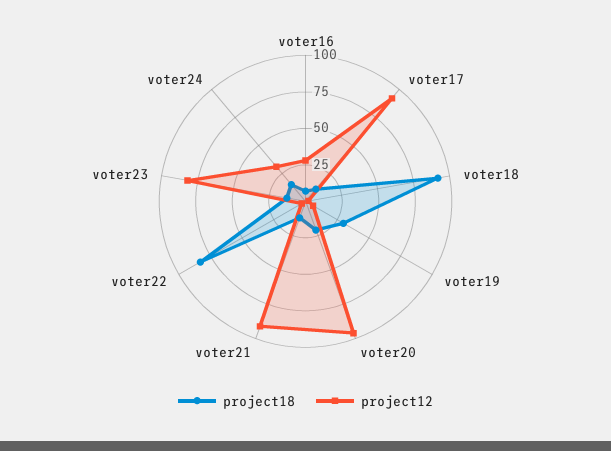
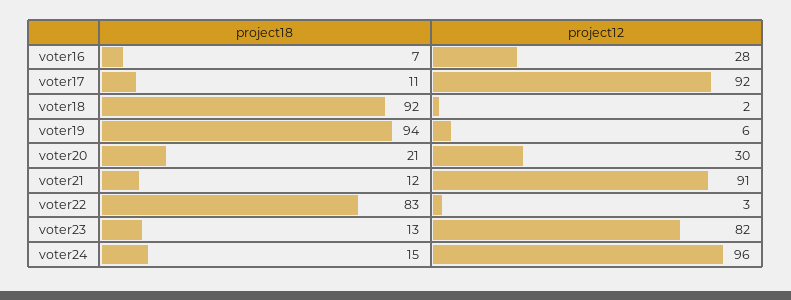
  {
    "project18": {
      "voter16": 7,
      "voter17": 11,
      "voter18": 92,
-     "voter19": 25,
+     "voter19": 94,
      "voter20": 21,
      "voter21": 12,
      "voter22": 83,
      "voter23": 13,
      "voter24": 15
    },
    "project12": {
      "voter16": 28,
      "voter17": 92,
      "voter18": 2,
      "voter19": 6,
-     "voter20": 100,
+     "voter20": 30,
      "voter21": 91,
      "voter22": 3,
      "voter23": 82,
-     "voter24": 25
+     "voter24": 96
    }
  }

